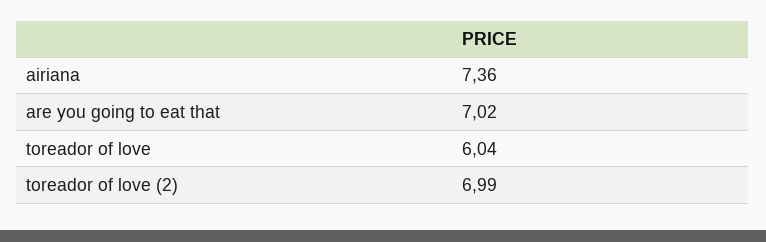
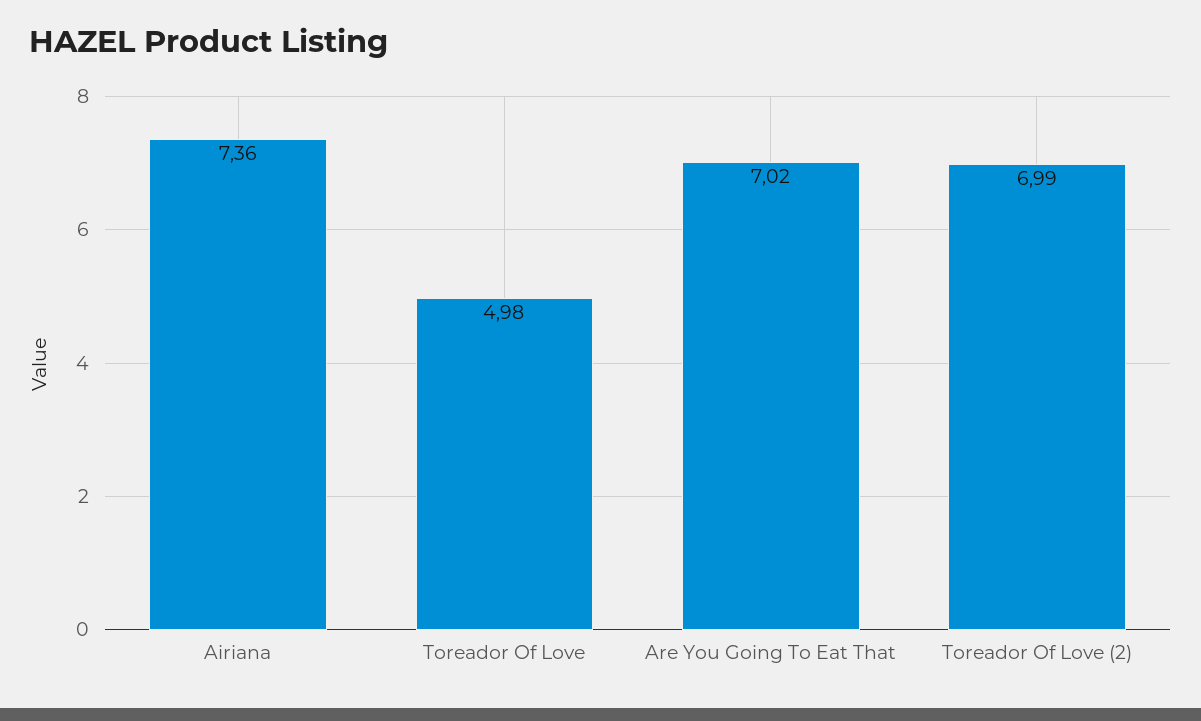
  {
    "airiana": 7.36,
    "are you going to eat that": 7.02,
-   "toreador of love": 6.04,
+   "toreador of love": 4.98,
    "toreador of love (2)": 6.99
  }

